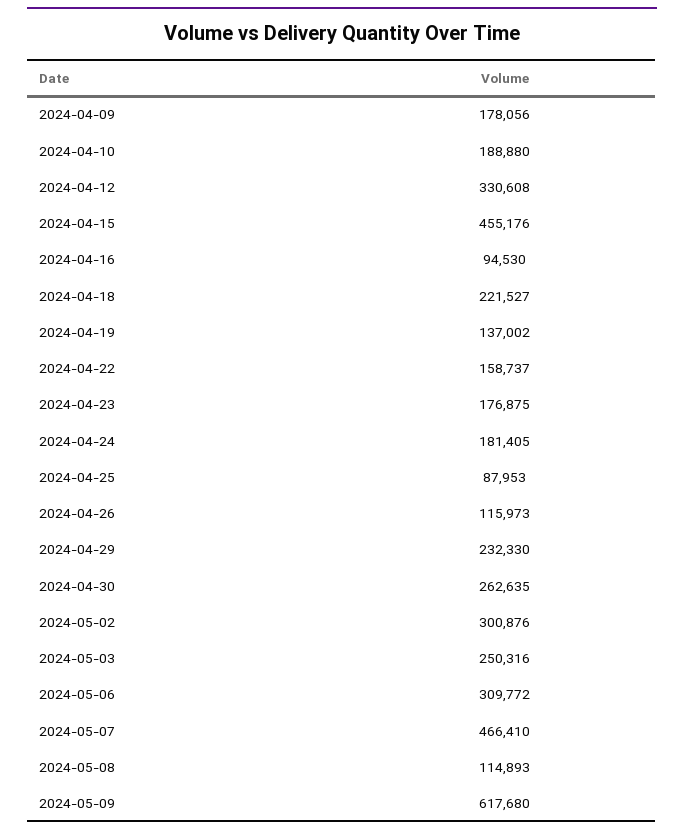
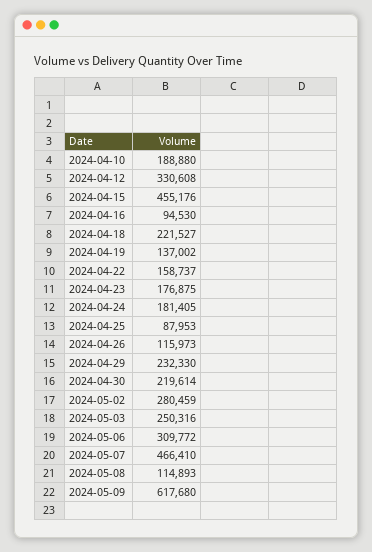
  {
-   "2024-04-09": 178056,
    "2024-04-10": 188880,
    "2024-04-12": 330608,
    "2024-04-15": 455176,
    "2024-04-16": 94530,
    "2024-04-18": 221527,
    "2024-04-19": 137002,
    "2024-04-22": 158737,
    "2024-04-23": 176875,
    "2024-04-24": 181405,
    "2024-04-25": 87953,
    "2024-04-26": 115973,
    "2024-04-29": 232330,
-   "2024-04-30": 262635,
+   "2024-04-30": 219614,
-   "2024-05-02": 300876,
+   "2024-05-02": 280459,
    "2024-05-03": 250316,
    "2024-05-06": 309772,
    "2024-05-07": 466410,
    "2024-05-08": 114893,
    "2024-05-09": 617680
  }

